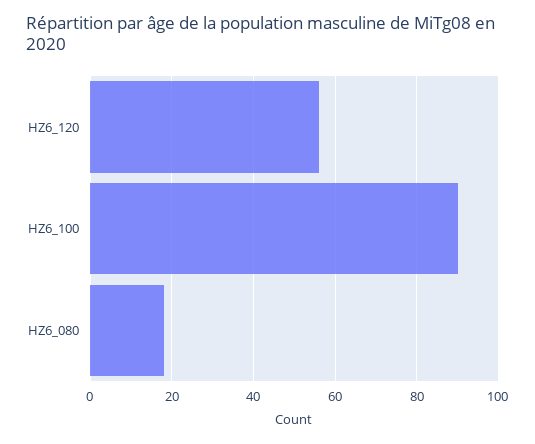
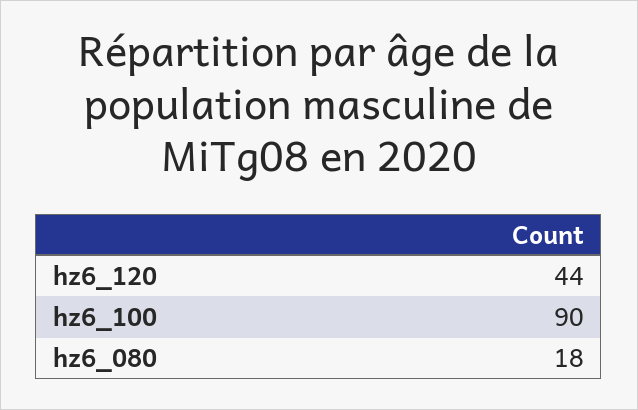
  {
-   "HZ6_120": 55,
+   "HZ6_120": 44,
    "HZ6_100": 90,
    "HZ6_080": 18
  }

